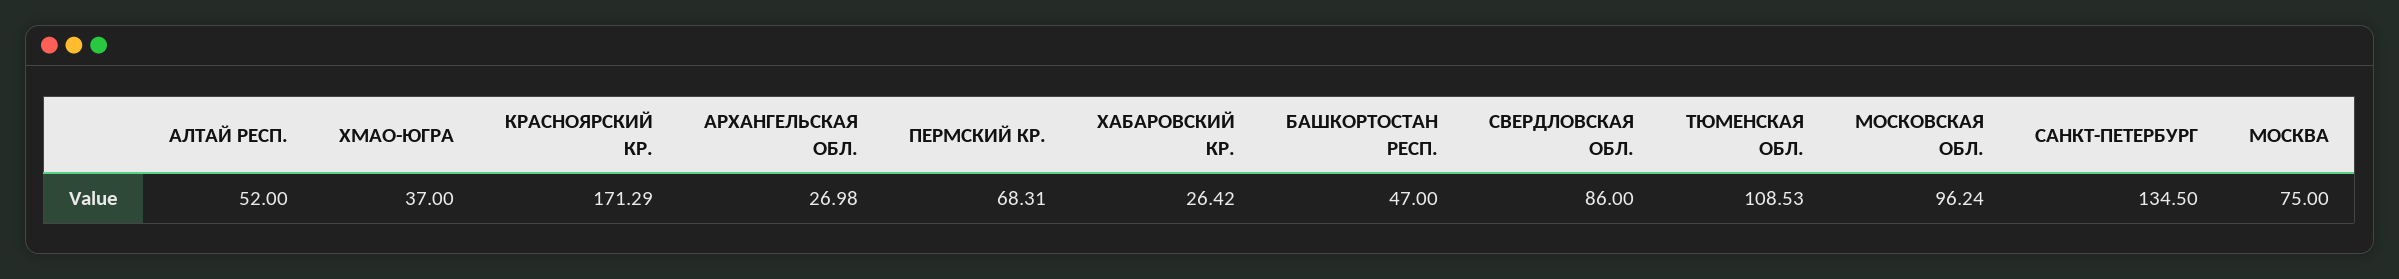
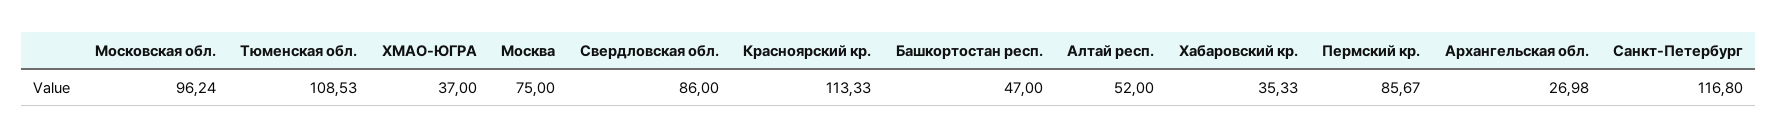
  {
    "АЛТАЙ РЕСП.": 52,
    "ХМАО-ЮГРА": 37,
-   "КРАСНОЯРСКИЙ КР.": 171.29,
+   "КРАСНОЯРСКИЙ КР.": 113.33,
    "АРХАНГЕЛЬСКАЯ ОБЛ.": 26.98,
-   "ПЕРМСКИЙ КР.": 68.31,
+   "ПЕРМСКИЙ КР.": 85.67,
-   "ХАБАРОВСКИЙ КР.": 26.42,
+   "ХАБАРОВСКИЙ КР.": 35.33,
    "БАШКОРТОСТАН РЕСП.": 47,
    "СВЕРДЛОВСКАЯ ОБЛ.": 86,
    "ТЮМЕНСКАЯ ОБЛ.": 108.53,
    "МОСКОВСКАЯ ОБЛ.": 96.24,
-   "САНКТ-ПЕТЕРБУРГ": 134.5,
+   "САНКТ-ПЕТЕРБУРГ": 116.8,
    "МОСКВА": 75
  }

